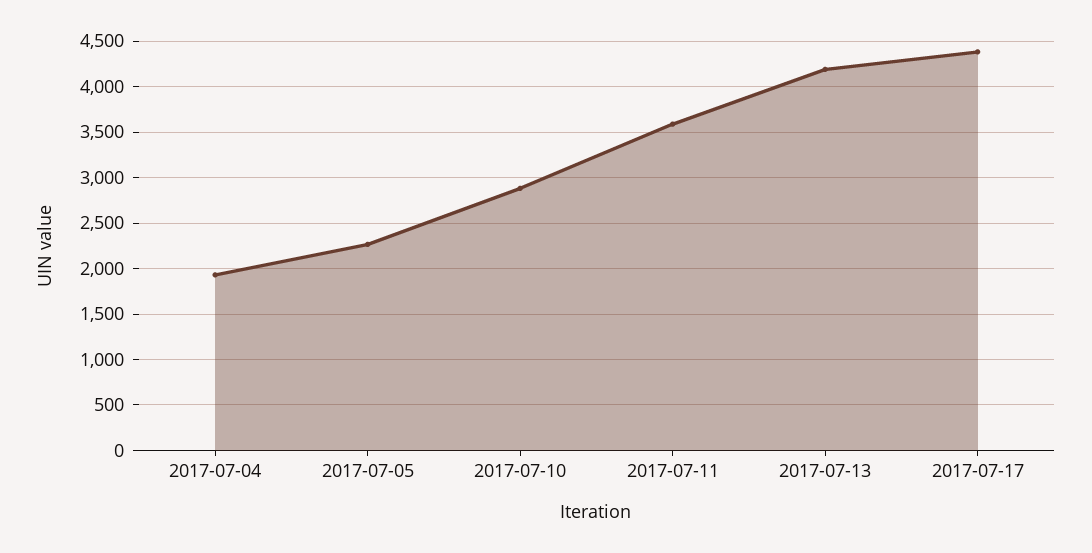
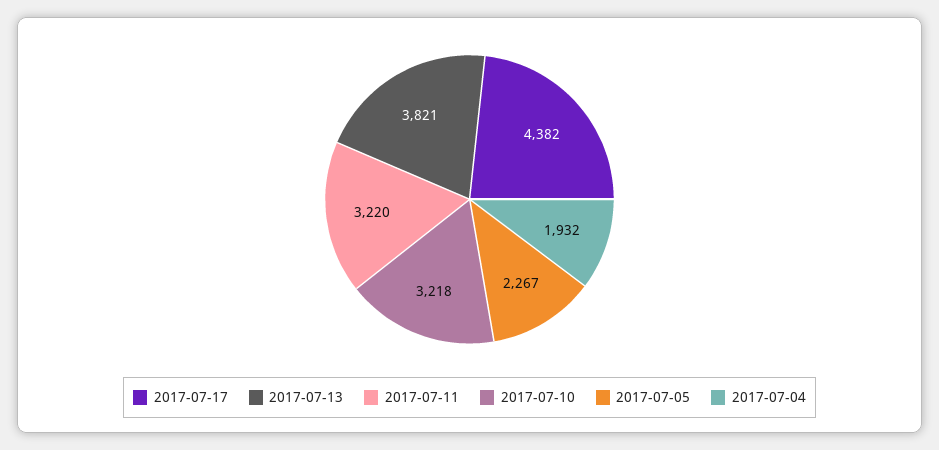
  {
    "2017-07-04": 1932,
    "2017-07-05": 2267,
-   "2017-07-10": 2900,
+   "2017-07-10": 3218,
-   "2017-07-11": 3600,
+   "2017-07-11": 3220,
-   "2017-07-13": 4200,
+   "2017-07-13": 3821,
    "2017-07-17": 4382
  }

